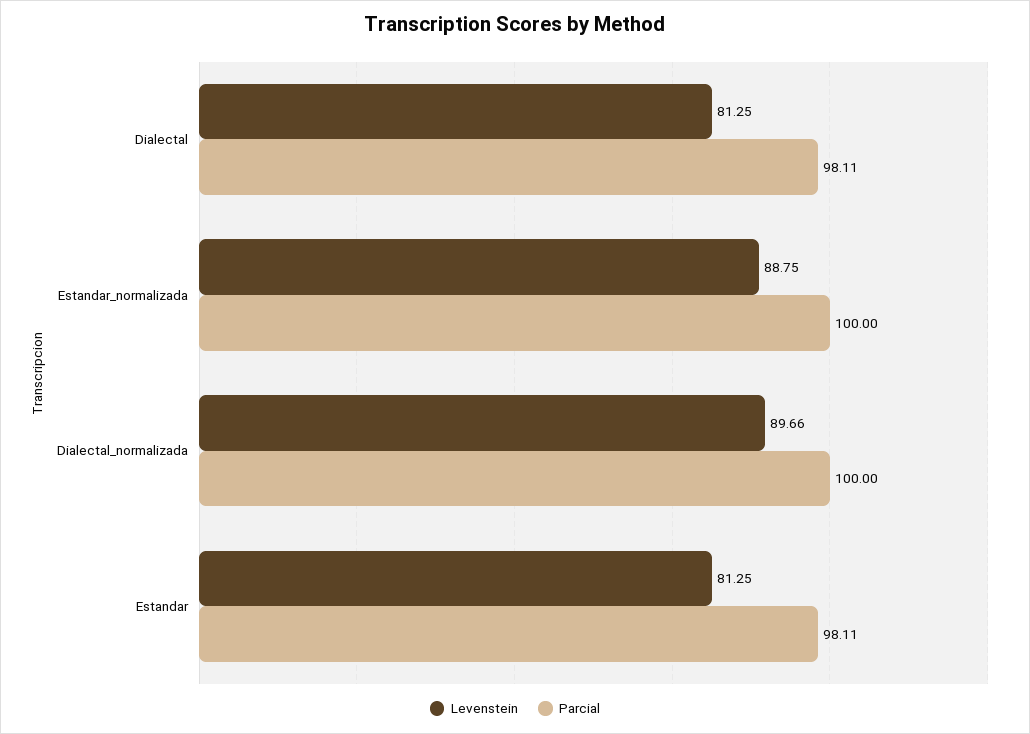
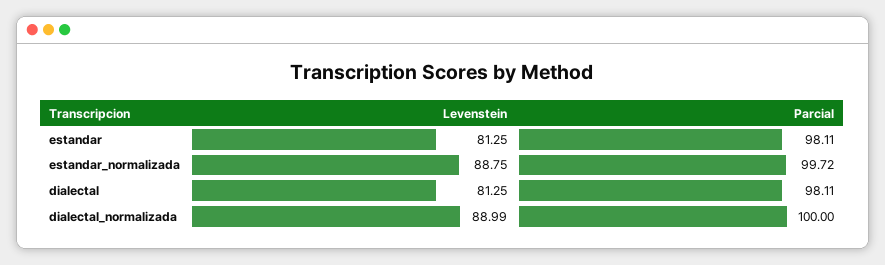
  {
    "Levenstein": {
      "Dialectal": 81.25,
      "Estandar_normalizada": 88.75,
-     "Dialectal_normalizada": 89.66,
+     "Dialectal_normalizada": 88.99,
      "Estandar": 81.25
    },
    "Parcial": {
      "Dialectal": 98.11,
-     "Estandar_normalizada": 100,
+     "Estandar_normalizada": 99.72,
      "Dialectal_normalizada": 100,
      "Estandar": 98.11
    }
  }

